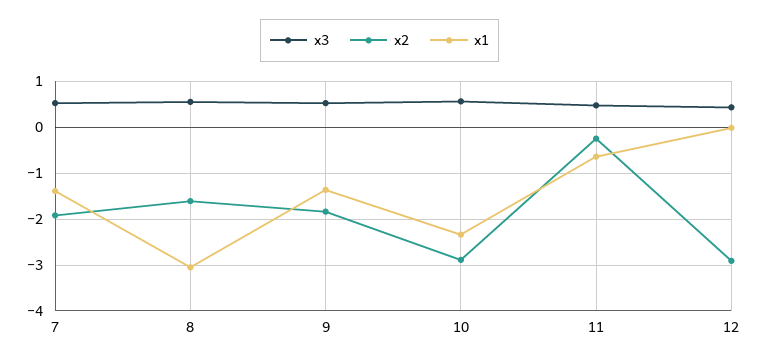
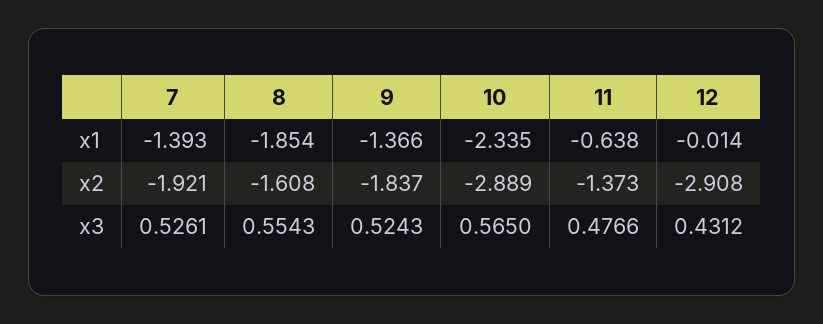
  {
    "x3": {
      "7": 0.5261,
      "8": 0.5543,
      "9": 0.5243,
      "10": 0.565,
      "11": 0.4766,
      "12": 0.4312
    },
    "x2": {
      "7": -1.921,
      "8": -1.608,
      "9": -1.837,
      "10": -2.889,
-     "11": -0.2,
+     "11": -1.373,
      "12": -2.908
    },
    "x1": {
      "7": -1.393,
-     "8": -3,
+     "8": -1.854,
      "9": -1.366,
      "10": -2.335,
      "11": -0.638,
      "12": -0.014
    }
  }

